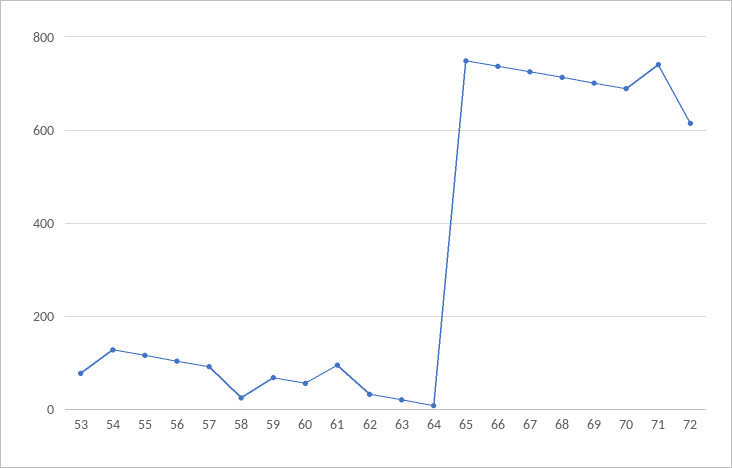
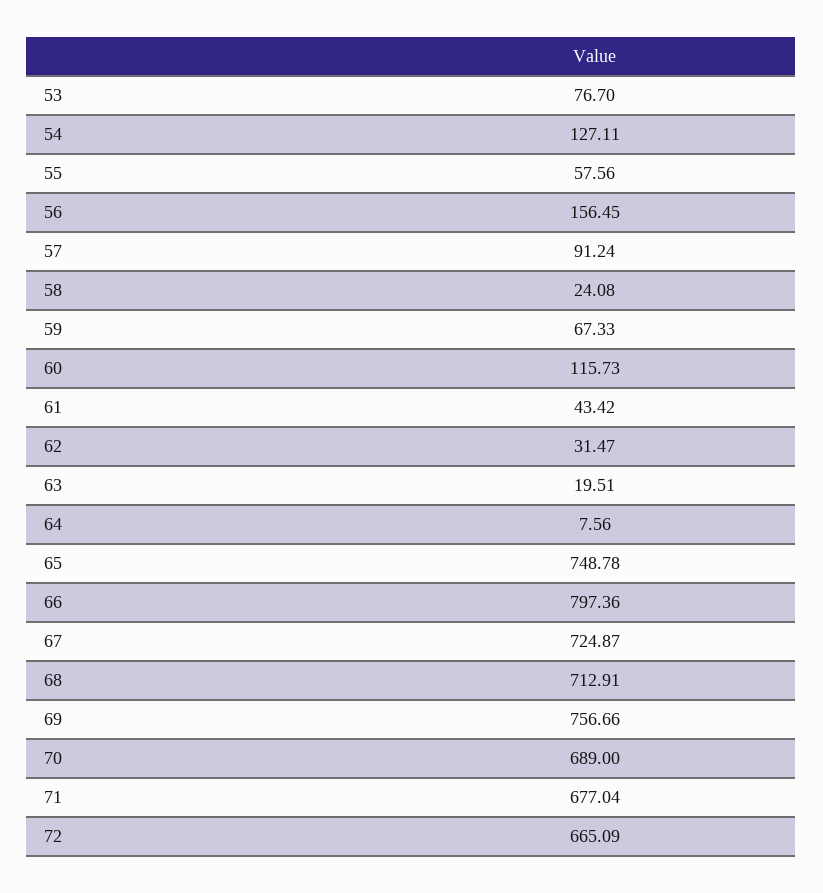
  {
    "53": 76.7,
    "54": 127.11,
-   "55": 120,
+   "55": 57.56,
-   "56": 100,
+   "56": 156.45,
    "57": 91.24,
    "58": 24.08,
    "59": 67.33,
-   "60": 60,
+   "60": 115.73,
-   "61": 100,
+   "61": 43.42,
    "62": 31.47,
    "63": 19.51,
    "64": 7.56,
    "65": 748.78,
-   "66": 740,
+   "66": 797.36,
    "67": 724.87,
    "68": 712.91,
-   "69": 700,
+   "69": 756.66,
    "70": 689,
-   "71": 740,
+   "71": 677.04,
-   "72": 620
+   "72": 665.09
  }

